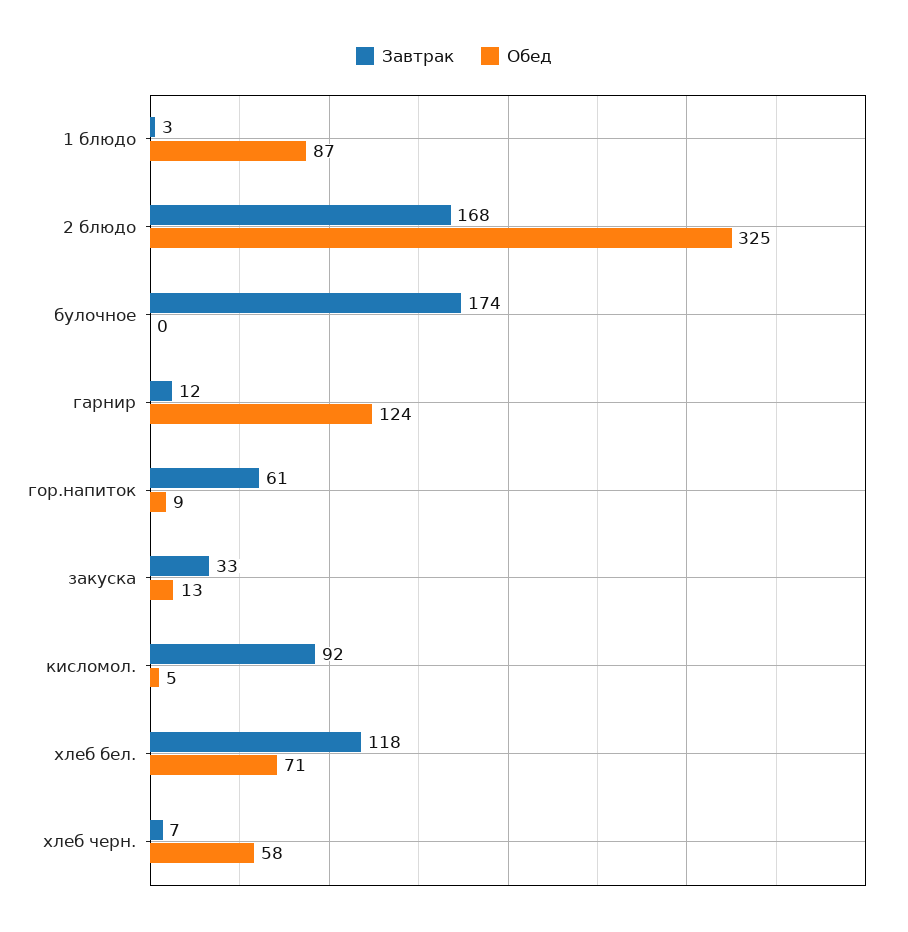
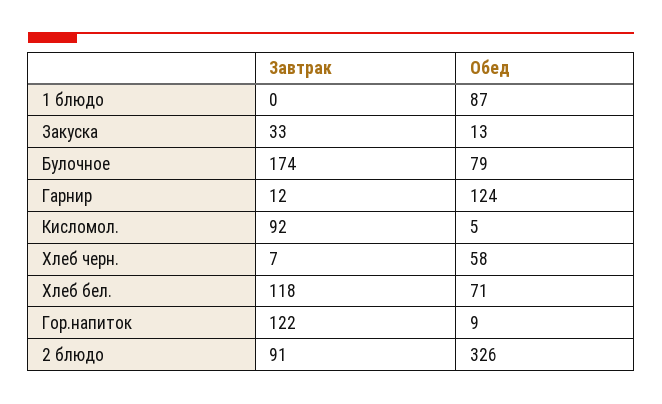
  {
    "Завтрак": {
-     "1 блюдо": 3,
+     "1 блюдо": 0,
-     "2 блюдо": 168,
+     "2 блюдо": 91,
      "булочное": 174,
      "гарнир": 12,
-     "гор.напиток": 61,
+     "гор.напиток": 122,
      "закуска": 33,
      "кисломол.": 92,
      "хлеб бел.": 118,
      "хлеб черн.": 7
    },
    "Обед": {
      "1 блюдо": 87,
-     "2 блюдо": 325,
+     "2 блюдо": 326,
-     "булочное": 0,
+     "булочное": 79,
      "гарнир": 124,
      "гор.напиток": 9,
      "закуска": 13,
      "кисломол.": 5,
      "хлеб бел.": 71,
      "хлеб черн.": 58
    }
  }

